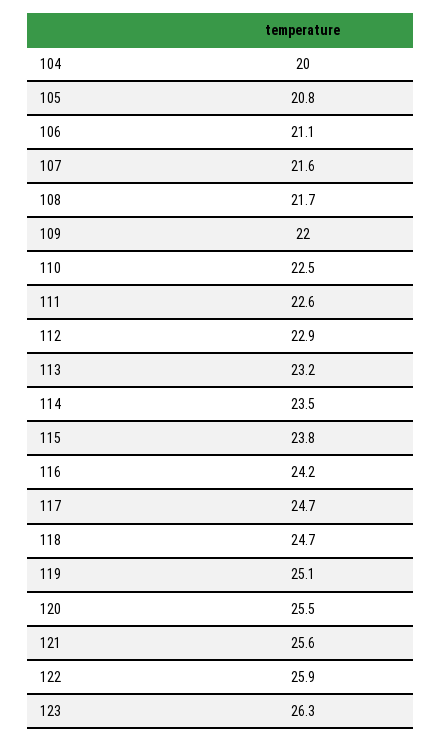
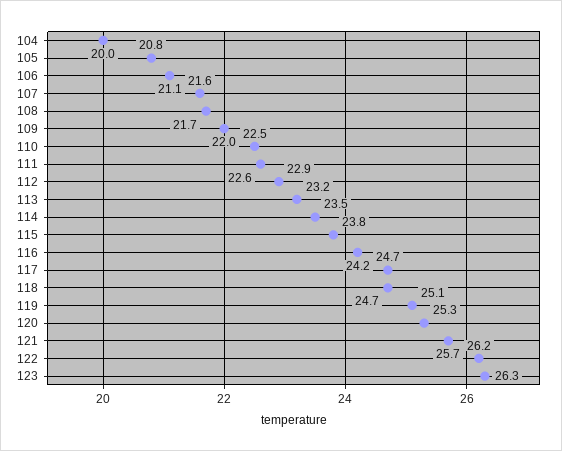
  {
    "104": 20,
    "105": 20.8,
    "106": 21.1,
    "107": 21.6,
    "108": 21.7,
    "109": 22,
    "110": 22.5,
    "111": 22.6,
    "112": 22.9,
    "113": 23.2,
    "114": 23.5,
    "115": 23.8,
    "116": 24.2,
    "117": 24.7,
    "118": 24.7,
    "119": 25.1,
-   "120": 25.5,
+   "120": 25.3,
-   "121": 25.6,
+   "121": 25.7,
-   "122": 25.9,
+   "122": 26.2,
    "123": 26.3
  }

